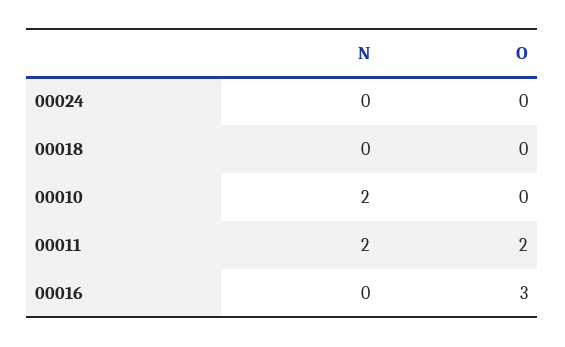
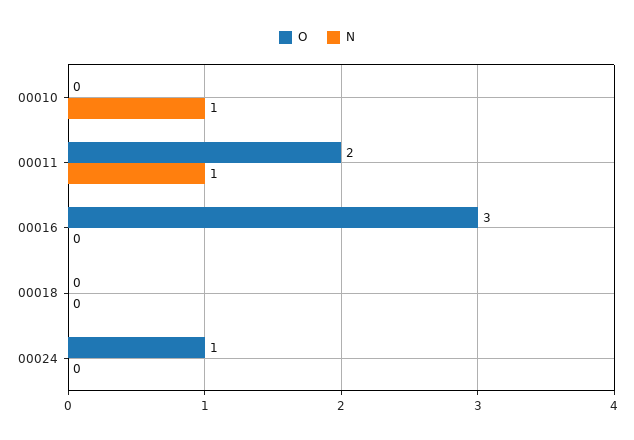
  {
    "N": {
      "00024": 0,
      "00018": 0,
-     "00010": 2,
+     "00010": 1,
-     "00011": 2,
+     "00011": 1,
      "00016": 0
    },
    "O": {
-     "00024": 0,
+     "00024": 1,
      "00018": 0,
      "00010": 0,
      "00011": 2,
      "00016": 3
    }
  }

